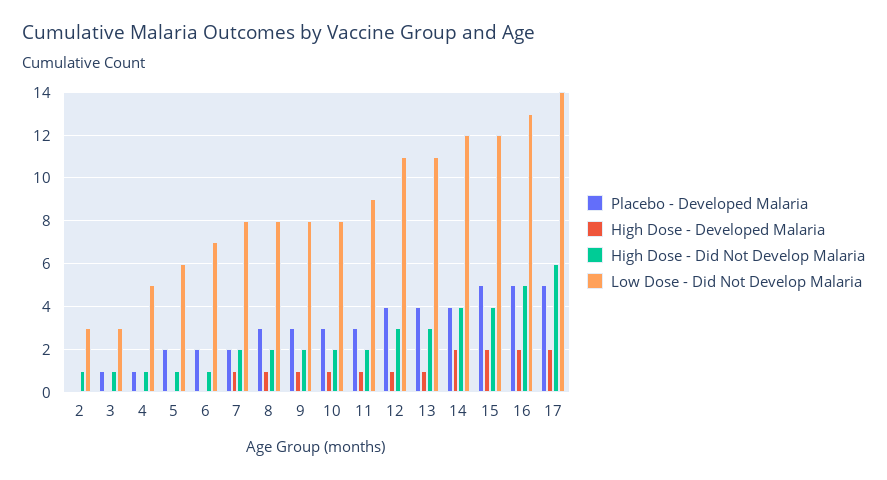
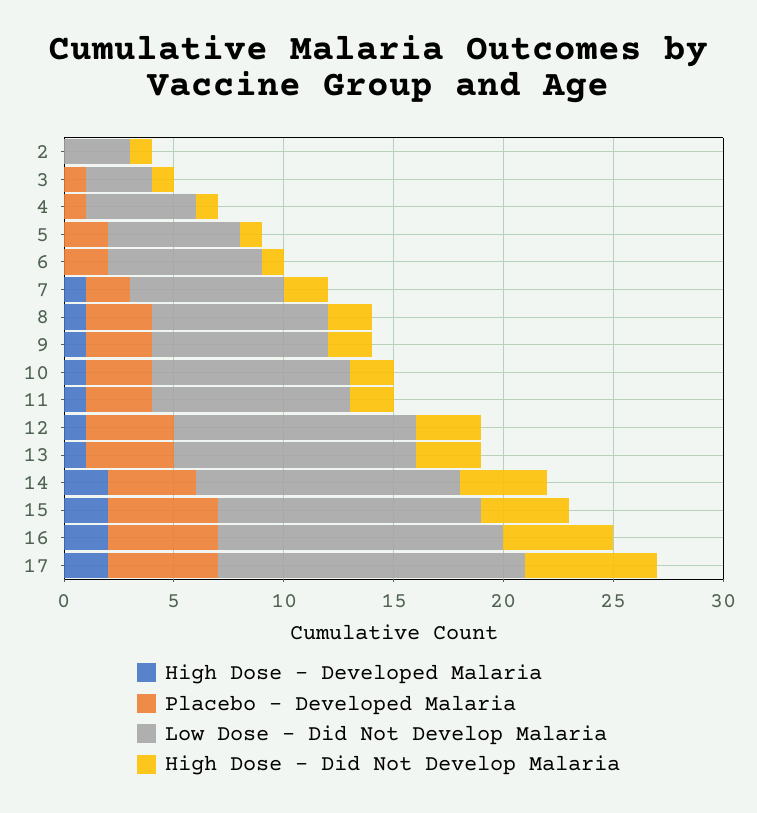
  {
    "Placebo - Developed Malaria": {
      "2": 0,
      "3": 1,
      "4": 1,
      "5": 2,
      "6": 2,
      "7": 2,
      "8": 3,
      "9": 3,
      "10": 3,
      "11": 3,
      "12": 4,
      "13": 4,
      "14": 4,
      "15": 5,
      "16": 5,
      "17": 5
    },
    "High Dose - Developed Malaria": {
      "2": 0,
      "3": 0,
      "4": 0,
      "5": 0,
      "6": 0,
      "7": 1,
      "8": 1,
      "9": 1,
      "10": 1,
      "11": 1,
      "12": 1,
      "13": 1,
      "14": 2,
      "15": 2,
      "16": 2,
      "17": 2
    },
    "High Dose - Did Not Develop Malaria": {
      "2": 1,
      "3": 1,
      "4": 1,
      "5": 1,
      "6": 1,
      "7": 2,
      "8": 2,
      "9": 2,
      "10": 2,
      "11": 2,
      "12": 3,
      "13": 3,
      "14": 4,
      "15": 4,
      "16": 5,
      "17": 6
    },
    "Low Dose - Did Not Develop Malaria": {
      "2": 3,
      "3": 3,
      "4": 5,
      "5": 6,
      "6": 7,
-     "7": 8,
+     "7": 7,
      "8": 8,
      "9": 8,
-     "10": 8,
+     "10": 9,
      "11": 9,
      "12": 11,
      "13": 11,
      "14": 12,
      "15": 12,
      "16": 13,
      "17": 14
    }
  }

